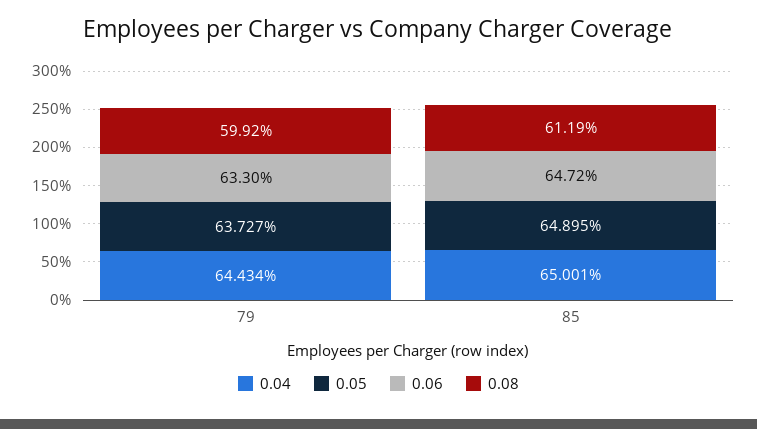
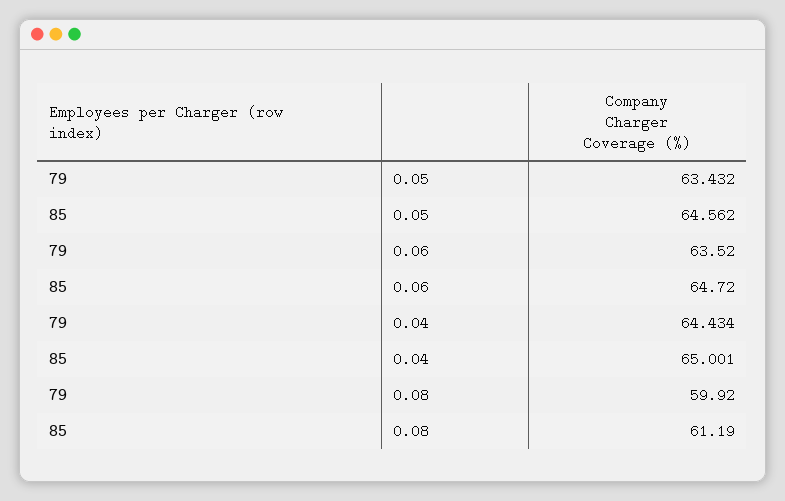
  {
    "0.04": {
      "79": 64.434,
      "85": 65.001
    },
    "0.05": {
-     "79": 63.727,
+     "79": 63.432,
-     "85": 64.895
+     "85": 64.562
    },
    "0.06": {
-     "79": 63.3,
+     "79": 63.52,
      "85": 64.72
    },
    "0.08": {
      "79": 59.92,
      "85": 61.19
    }
  }

